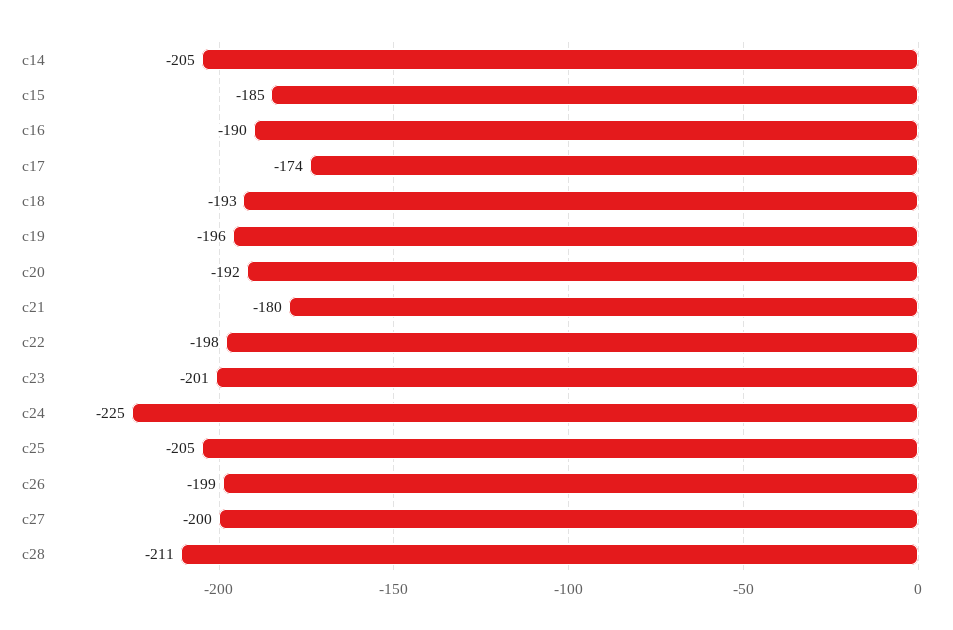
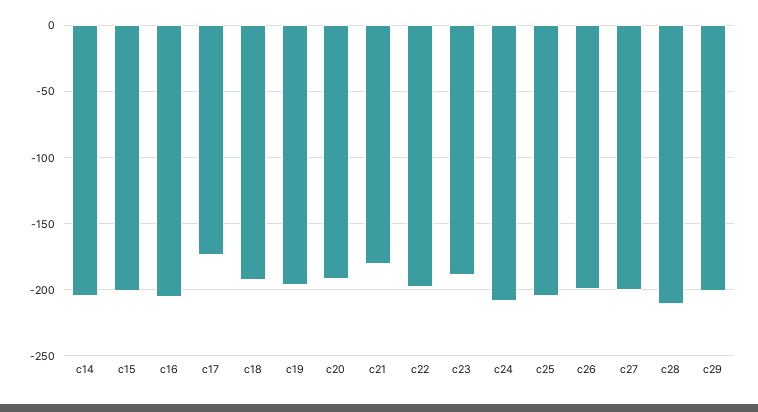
  {
    "c14": -205,
-   "c15": -185,
+   "c15": -200,
-   "c16": -190,
+   "c16": -205,
    "c17": -174,
    "c18": -193,
    "c19": -196,
    "c20": -192,
    "c21": -180,
    "c22": -198,
-   "c23": -201,
+   "c23": -190,
-   "c24": -225,
+   "c24": -210,
    "c25": -205,
    "c26": -199,
    "c27": -200,
-   "c28": -211
+   "c28": -211,
+   "c29": -200
  }

